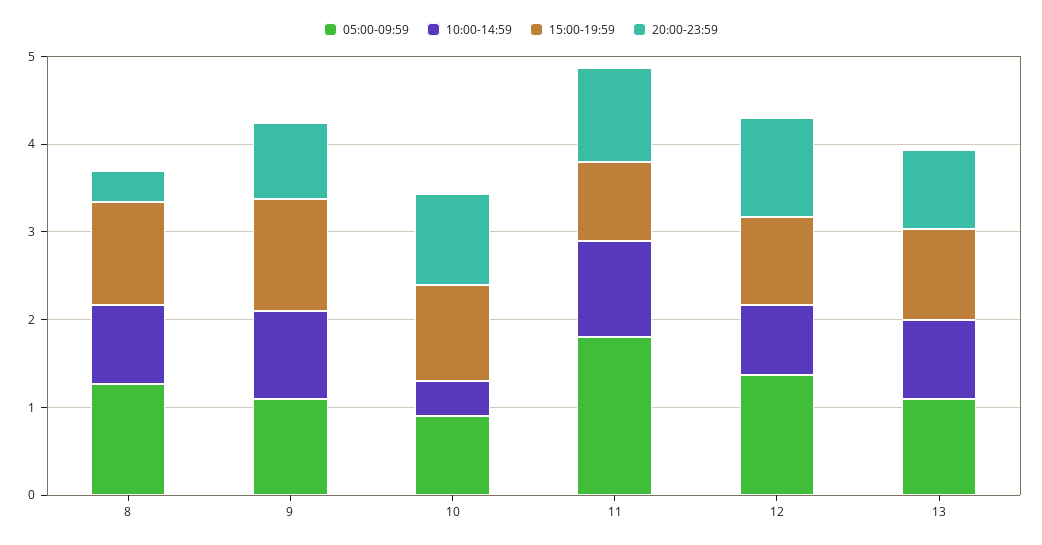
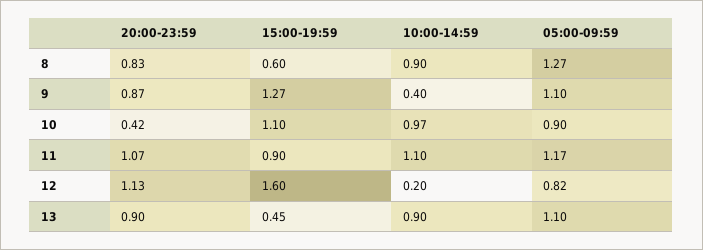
  {
    "05:00-09:59": {
      "8": 1.27,
      "9": 1.1,
      "10": 0.9,
-     "11": 1.8,
+     "11": 1.17,
-     "12": 1.4,
+     "12": 0.82,
      "13": 1.1
    },
    "10:00-14:59": {
      "8": 0.9,
-     "9": 1,
+     "9": 0.4,
-     "10": 0.4,
+     "10": 0.97,
      "11": 1.1,
-     "12": 0.8,
+     "12": 0.2,
      "13": 0.9
    },
    "15:00-19:59": {
-     "8": 1.2,
+     "8": 0.6,
      "9": 1.27,
      "10": 1.1,
      "11": 0.9,
-     "12": 1,
+     "12": 1.6,
-     "13": 1
+     "13": 0.45
    },
    "20:00-23:59": {
-     "8": 0.4,
+     "8": 0.83,
      "9": 0.87,
-     "10": 1,
+     "10": 0.42,
      "11": 1.07,
      "12": 1.13,
      "13": 0.9
    }
  }

